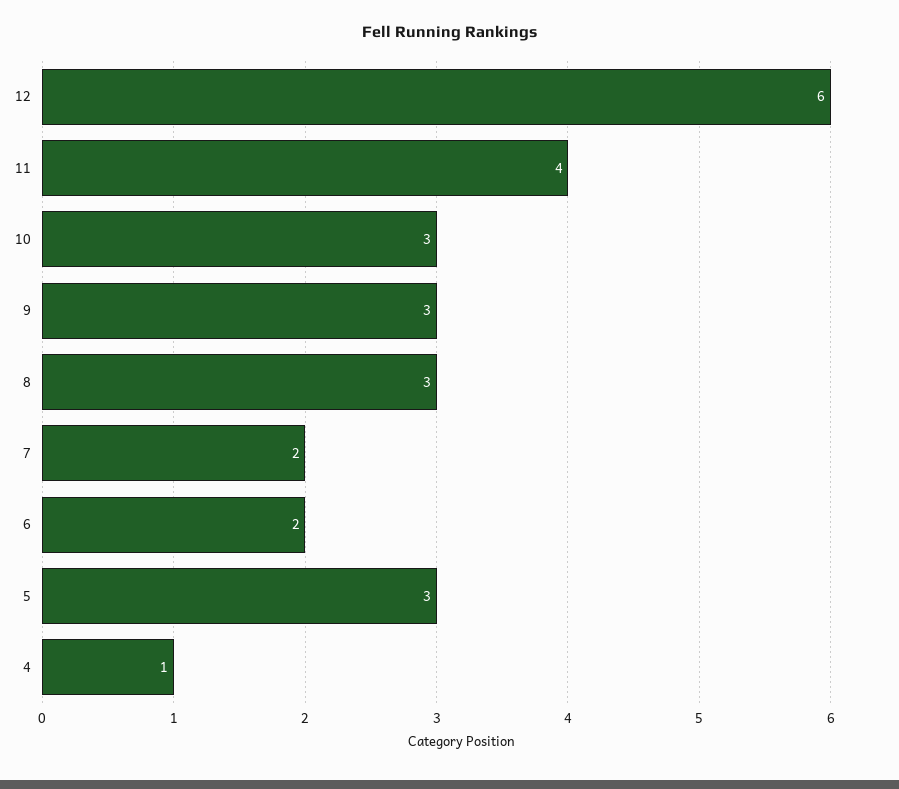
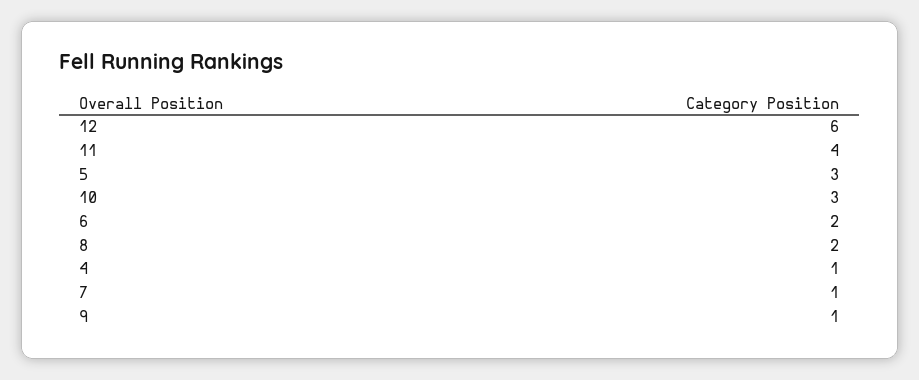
  {
    "12": 6,
    "11": 4,
    "10": 3,
-   "9": 3,
+   "9": 1,
-   "8": 3,
+   "8": 2,
-   "7": 2,
+   "7": 1,
    "6": 2,
    "5": 3,
    "4": 1
  }

